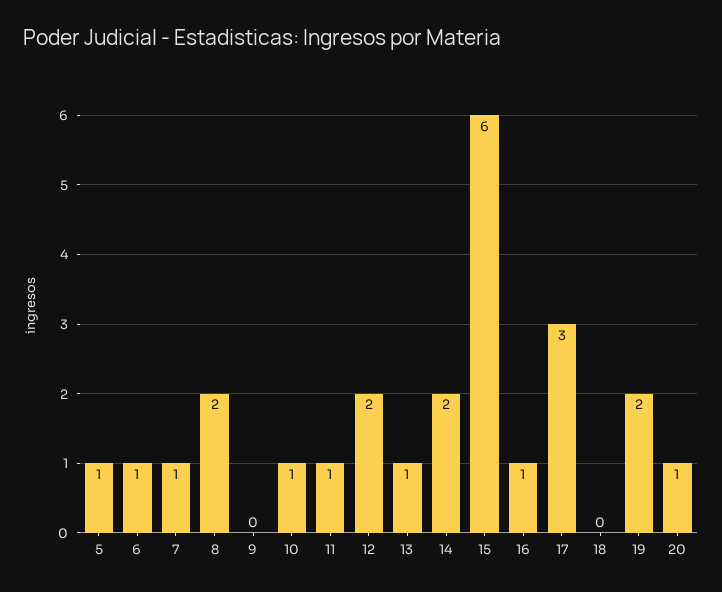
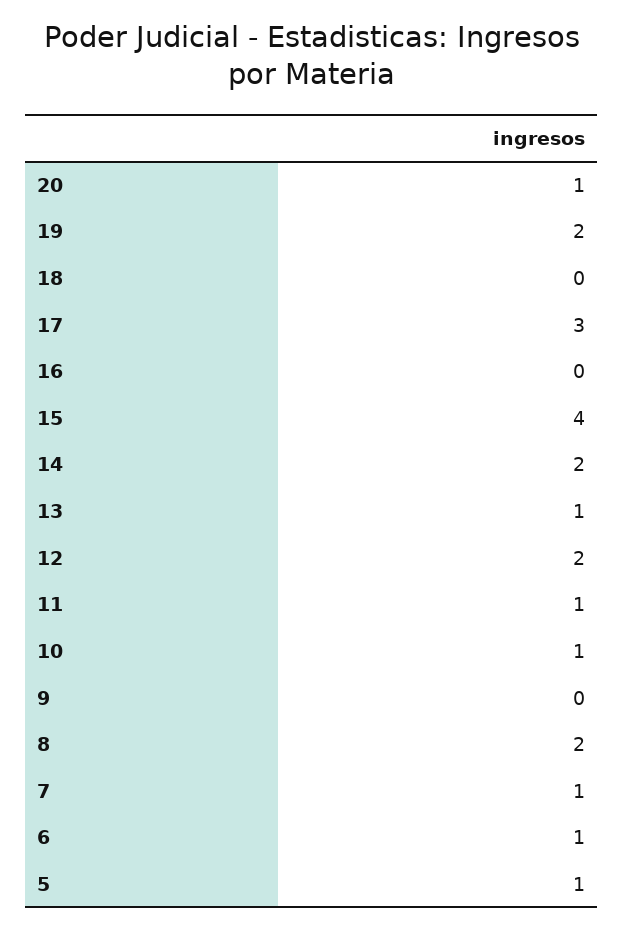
  {
    "5": 1,
    "6": 1,
    "7": 1,
    "8": 2,
    "9": 0,
    "10": 1,
    "11": 1,
    "12": 2,
    "13": 1,
    "14": 2,
-   "15": 6,
+   "15": 4,
-   "16": 1,
+   "16": 0,
    "17": 3,
    "18": 0,
    "19": 2,
    "20": 1
  }

